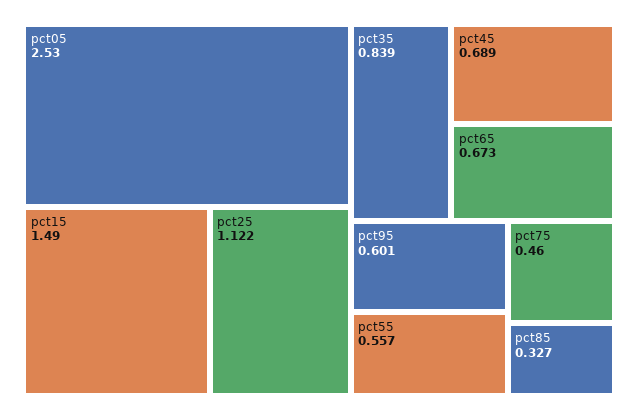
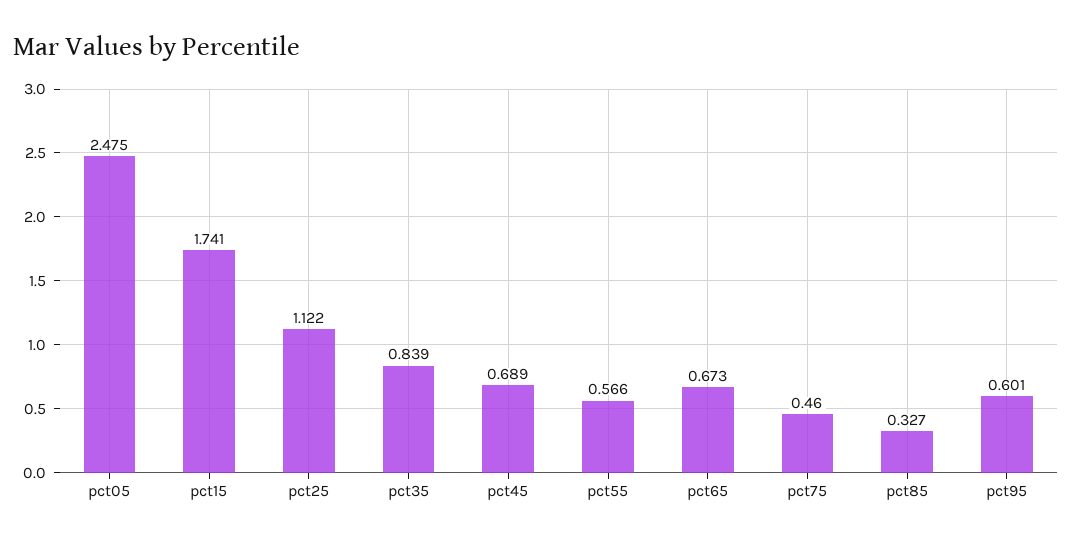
  {
-   "pct05": 2.53,
+   "pct05": 2.475,
-   "pct15": 1.49,
+   "pct15": 1.741,
    "pct25": 1.122,
    "pct35": 0.839,
    "pct45": 0.689,
    "pct65": 0.673,
    "pct95": 0.601,
-   "pct55": 0.557,
+   "pct55": 0.566,
    "pct75": 0.46,
    "pct85": 0.327
  }

